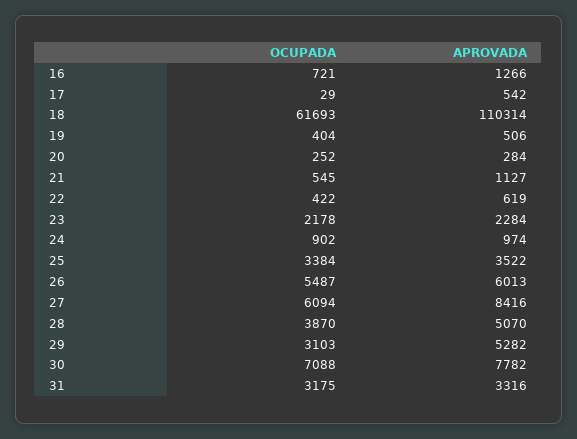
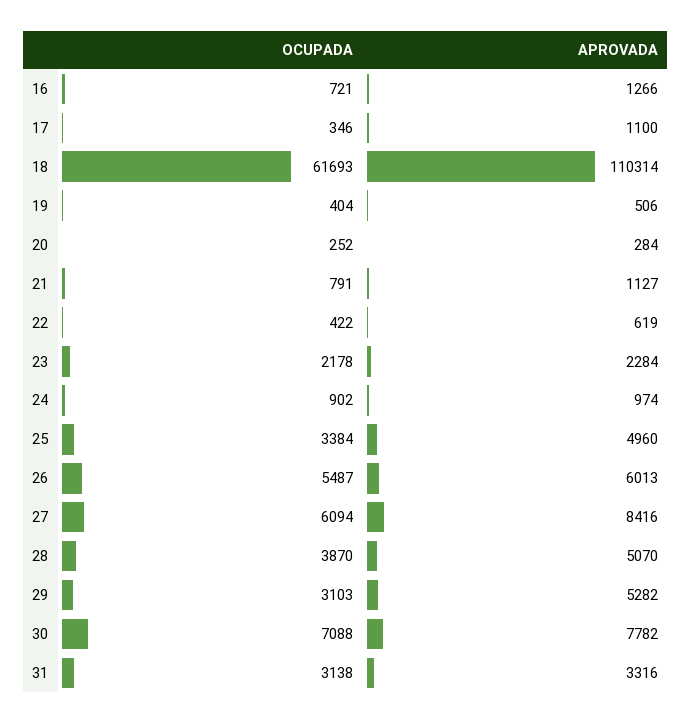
  {
    "OCUPADA": {
      "16": 721,
-     "17": 29,
+     "17": 346,
      "18": 61693,
      "19": 404,
      "20": 252,
-     "21": 545,
+     "21": 791,
      "22": 422,
      "23": 2178,
      "24": 902,
      "25": 3384,
      "26": 5487,
      "27": 6094,
      "28": 3870,
      "29": 3103,
      "30": 7088,
-     "31": 3175
+     "31": 3138
    },
    "APROVADA": {
      "16": 1266,
-     "17": 542,
+     "17": 1100,
      "18": 110314,
      "19": 506,
      "20": 284,
      "21": 1127,
      "22": 619,
      "23": 2284,
      "24": 974,
-     "25": 3522,
+     "25": 4960,
      "26": 6013,
      "27": 8416,
      "28": 5070,
      "29": 5282,
      "30": 7782,
      "31": 3316
    }
  }

